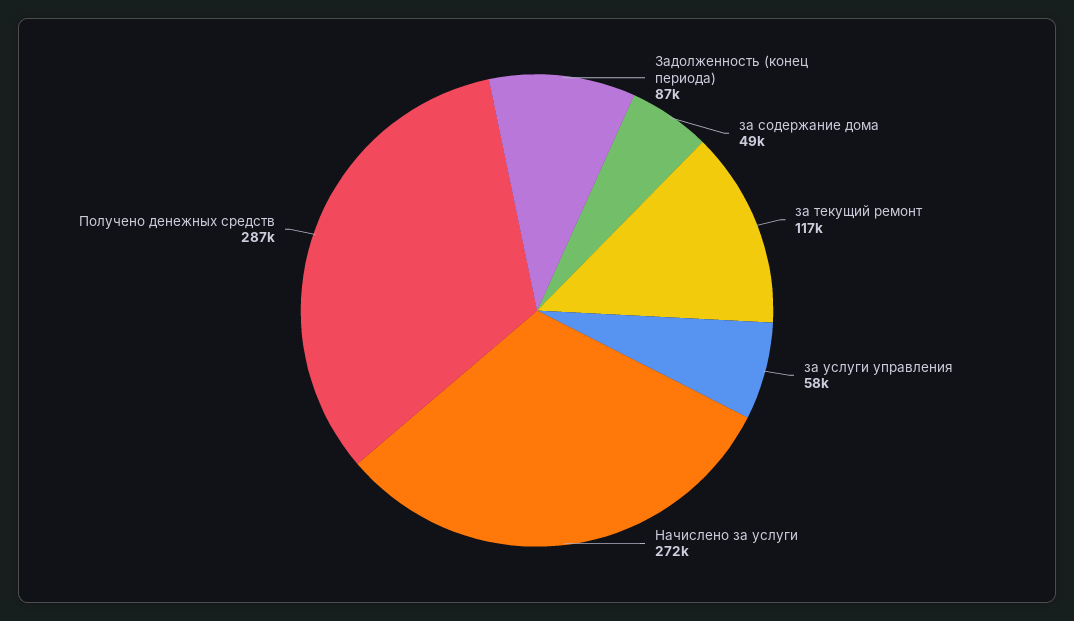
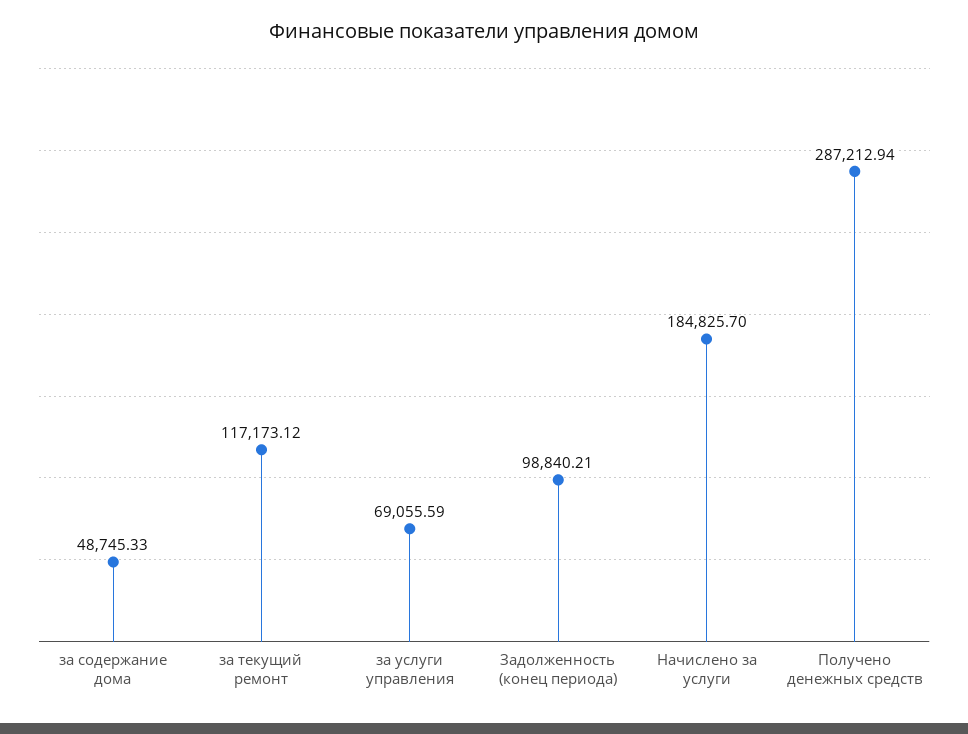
  {
-   "Задолженность (конец периода)": 87000,
+   "Задолженность (конец периода)": 98840.21,
    "за содержание дома": 48745.33,
    "за текущий ремонт": 117173.12,
-   "за услуги управления": 58000,
+   "за услуги управления": 69055.59,
-   "Начислено за услуги": 272000,
+   "Начислено за услуги": 184825.7,
    "Получено денежных средств": 287212.94
  }

